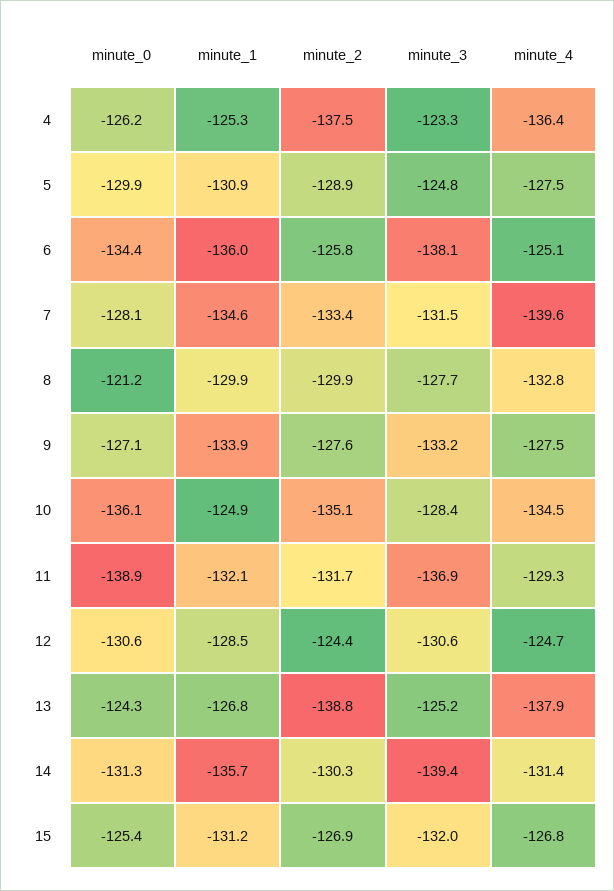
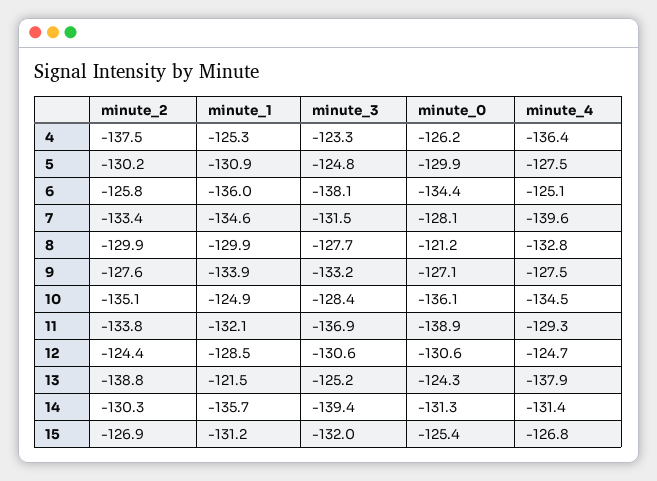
  {
    "minute_0": {
      "4": -126.2,
      "5": -129.9,
      "6": -134.4,
      "7": -128.1,
      "8": -121.2,
      "9": -127.1,
      "10": -136.1,
      "11": -138.9,
      "12": -130.6,
      "13": -124.3,
      "14": -131.3,
      "15": -125.4
    },
    "minute_1": {
      "4": -125.3,
      "5": -130.9,
      "6": -136,
      "7": -134.6,
      "8": -129.9,
      "9": -133.9,
      "10": -124.9,
      "11": -132.1,
      "12": -128.5,
-     "13": -126.8,
+     "13": -121.5,
      "14": -135.7,
      "15": -131.2
    },
    "minute_2": {
      "4": -137.5,
-     "5": -128.9,
+     "5": -130.2,
      "6": -125.8,
      "7": -133.4,
      "8": -129.9,
      "9": -127.6,
      "10": -135.1,
-     "11": -131.7,
+     "11": -133.8,
      "12": -124.4,
      "13": -138.8,
      "14": -130.3,
      "15": -126.9
    },
    "minute_3": {
      "4": -123.3,
      "5": -124.8,
      "6": -138.1,
      "7": -131.5,
      "8": -127.7,
      "9": -133.2,
      "10": -128.4,
      "11": -136.9,
      "12": -130.6,
      "13": -125.2,
      "14": -139.4,
      "15": -132
    },
    "minute_4": {
      "4": -136.4,
      "5": -127.5,
      "6": -125.1,
      "7": -139.6,
      "8": -132.8,
      "9": -127.5,
      "10": -134.5,
      "11": -129.3,
      "12": -124.7,
      "13": -137.9,
      "14": -131.4,
      "15": -126.8
    }
  }

